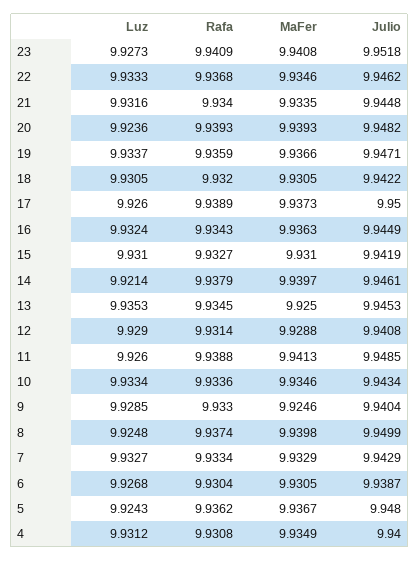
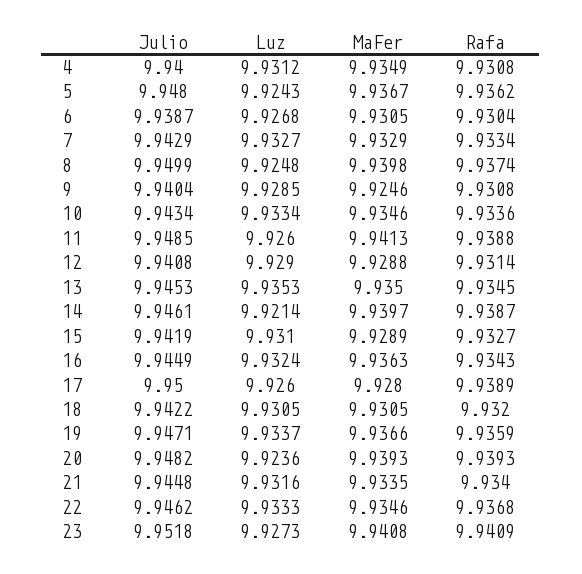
  {
    "Luz": {
      "23": 9.9273,
      "22": 9.9333,
      "21": 9.9316,
      "20": 9.9236,
      "19": 9.9337,
      "18": 9.9305,
      "17": 9.926,
      "16": 9.9324,
      "15": 9.931,
      "14": 9.9214,
      "13": 9.9353,
      "12": 9.929,
      "11": 9.926,
      "10": 9.9334,
      "9": 9.9285,
      "8": 9.9248,
      "7": 9.9327,
      "6": 9.9268,
      "5": 9.9243,
      "4": 9.9312
    },
    "Rafa": {
      "23": 9.9409,
      "22": 9.9368,
      "21": 9.934,
      "20": 9.9393,
      "19": 9.9359,
      "18": 9.932,
      "17": 9.9389,
      "16": 9.9343,
      "15": 9.9327,
-     "14": 9.9379,
+     "14": 9.9387,
      "13": 9.9345,
      "12": 9.9314,
      "11": 9.9388,
      "10": 9.9336,
-     "9": 9.933,
+     "9": 9.9308,
      "8": 9.9374,
      "7": 9.9334,
      "6": 9.9304,
      "5": 9.9362,
      "4": 9.9308
    },
    "MaFer": {
      "23": 9.9408,
      "22": 9.9346,
      "21": 9.9335,
      "20": 9.9393,
      "19": 9.9366,
      "18": 9.9305,
-     "17": 9.9373,
+     "17": 9.928,
      "16": 9.9363,
-     "15": 9.931,
+     "15": 9.9289,
      "14": 9.9397,
-     "13": 9.925,
+     "13": 9.935,
      "12": 9.9288,
      "11": 9.9413,
      "10": 9.9346,
      "9": 9.9246,
      "8": 9.9398,
      "7": 9.9329,
      "6": 9.9305,
      "5": 9.9367,
      "4": 9.9349
    },
    "Julio": {
      "23": 9.9518,
      "22": 9.9462,
      "21": 9.9448,
      "20": 9.9482,
      "19": 9.9471,
      "18": 9.9422,
      "17": 9.95,
      "16": 9.9449,
      "15": 9.9419,
      "14": 9.9461,
      "13": 9.9453,
      "12": 9.9408,
      "11": 9.9485,
      "10": 9.9434,
      "9": 9.9404,
      "8": 9.9499,
      "7": 9.9429,
      "6": 9.9387,
      "5": 9.948,
      "4": 9.94
    }
  }

